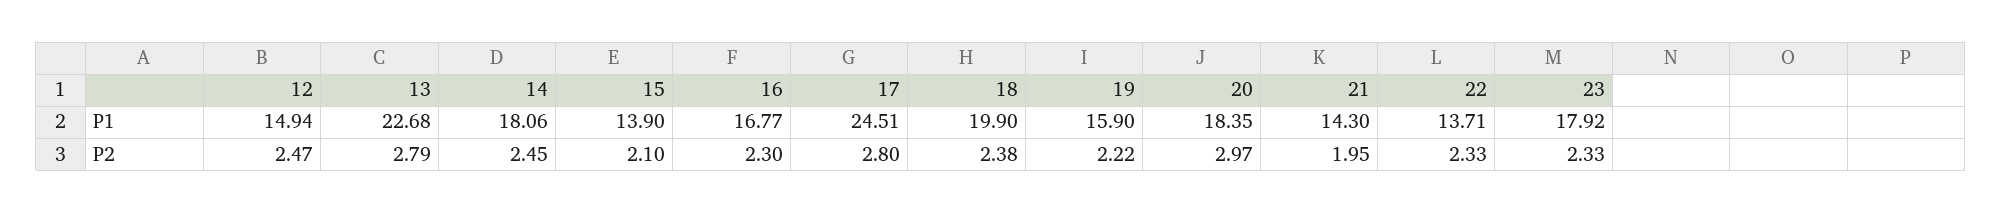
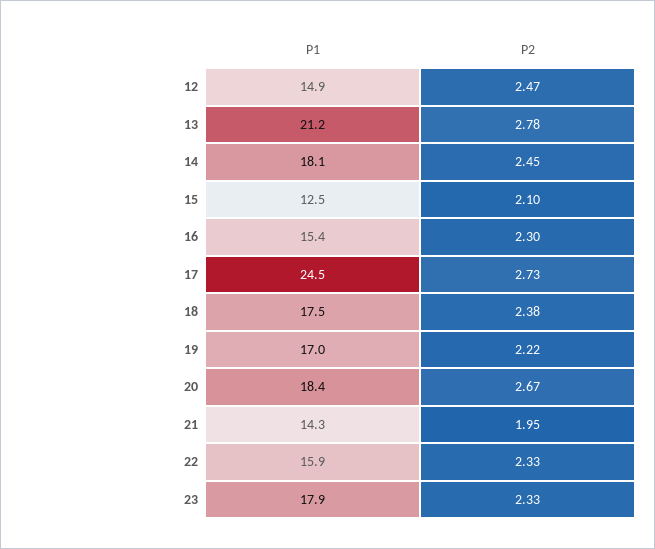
  {
    "12": {
      "P1": 14.94,
      "P2": 2.47
    },
    "13": {
-     "P1": 22.68,
+     "P1": 21.2,
-     "P2": 2.79
+     "P2": 2.78
    },
    "14": {
      "P1": 18.06,
      "P2": 2.45
    },
    "15": {
-     "P1": 13.9,
+     "P1": 12.5,
      "P2": 2.1
    },
    "16": {
-     "P1": 16.77,
+     "P1": 15.4,
      "P2": 2.3
    },
    "17": {
      "P1": 24.51,
-     "P2": 2.8
+     "P2": 2.73
    },
    "18": {
-     "P1": 19.9,
+     "P1": 17.5,
      "P2": 2.38
    },
    "19": {
-     "P1": 15.9,
+     "P1": 17,
      "P2": 2.22
    },
    "20": {
      "P1": 18.35,
-     "P2": 2.97
+     "P2": 2.67
    },
    "21": {
      "P1": 14.3,
      "P2": 1.95
    },
    "22": {
-     "P1": 13.71,
+     "P1": 15.9,
      "P2": 2.33
    },
    "23": {
      "P1": 17.92,
      "P2": 2.33
    }
  }

